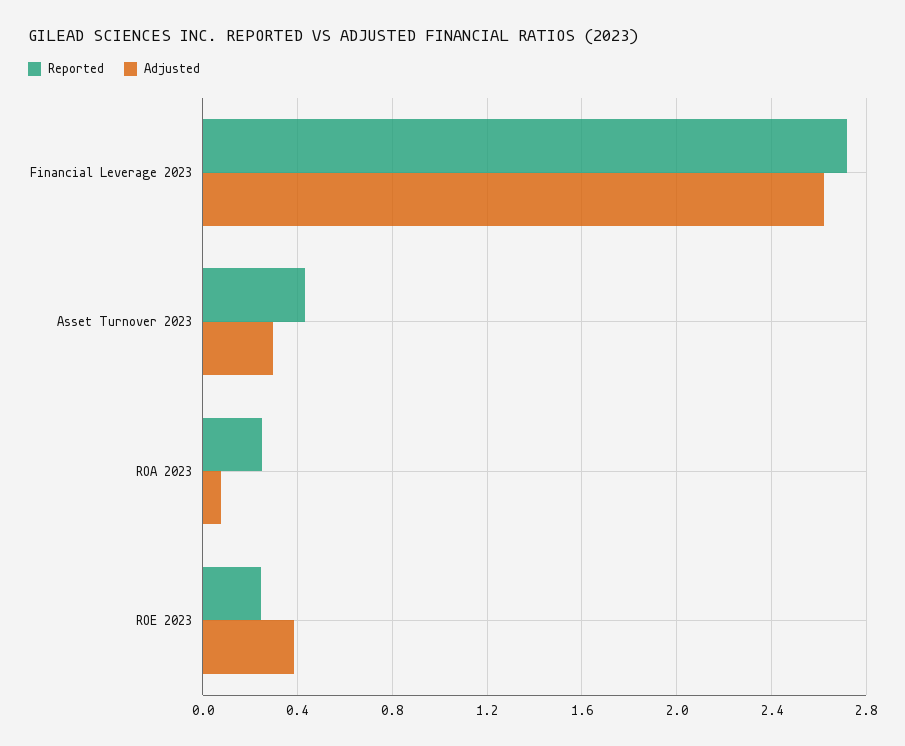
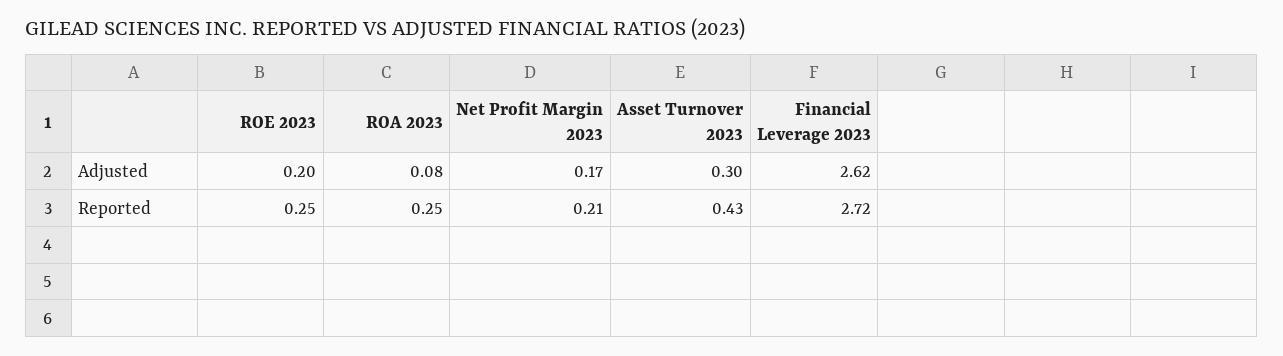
  {
    "Reported": {
      "Financial Leverage 2023": 2.72,
      "Asset Turnover 2023": 0.43,
      "ROA 2023": 0.25,
-     "ROE 2023": 0.25
+     "ROE 2023": 0.25,
+     "Net Profit Margin 2023": 0.21
    },
    "Adjusted": {
      "Financial Leverage 2023": 2.62,
      "Asset Turnover 2023": 0.3,
      "ROA 2023": 0.08,
-     "ROE 2023": 0.4
+     "ROE 2023": 0.2,
+     "Net Profit Margin 2023": 0.17
    }
  }

